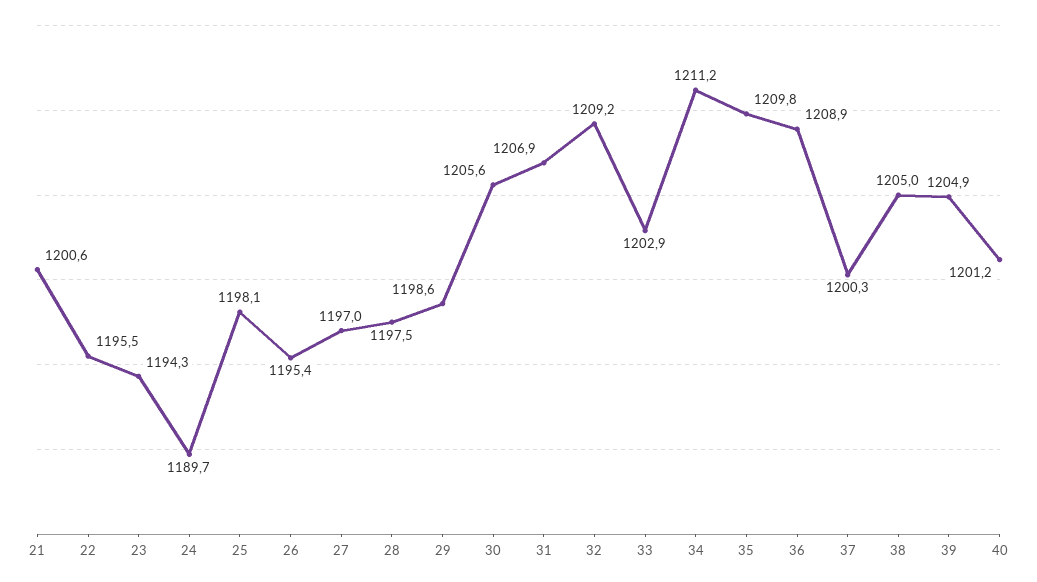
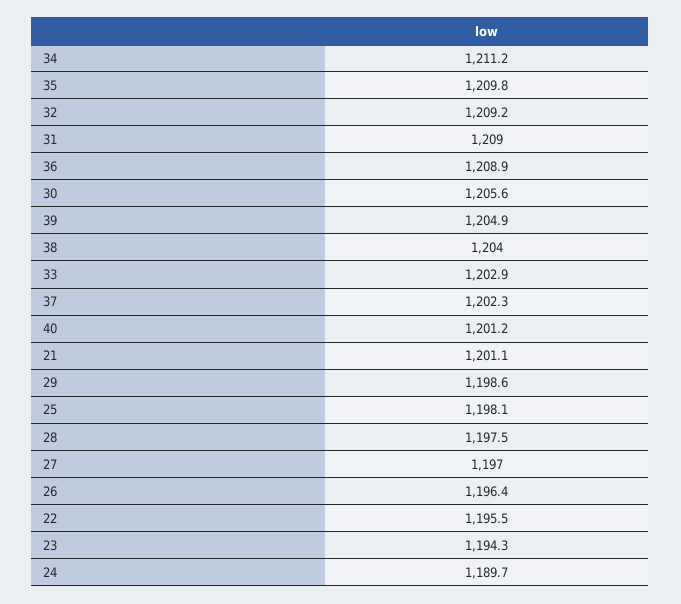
  {
-   "21": 1200.6,
+   "21": 1201.1,
    "22": 1195.5,
    "23": 1194.3,
    "24": 1189.7,
    "25": 1198.1,
-   "26": 1195.4,
+   "26": 1196.4,
    "27": 1197,
    "28": 1197.5,
    "29": 1198.6,
    "30": 1205.6,
-   "31": 1206.9,
+   "31": 1209,
    "32": 1209.2,
    "33": 1202.9,
    "34": 1211.2,
    "35": 1209.8,
    "36": 1208.9,
-   "37": 1200.3,
+   "37": 1202.3,
-   "38": 1205,
+   "38": 1204,
    "39": 1204.9,
    "40": 1201.2
  }

